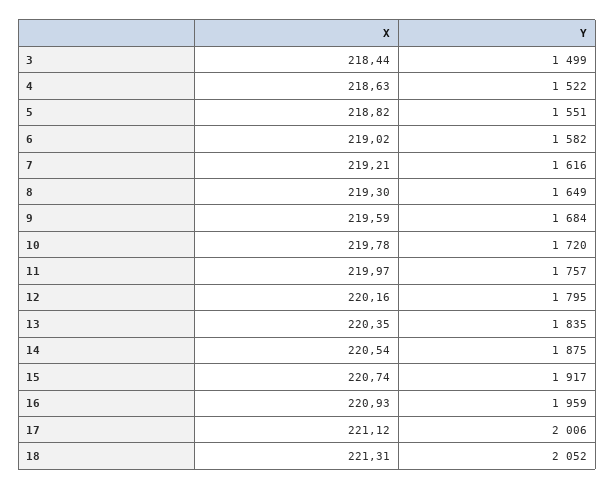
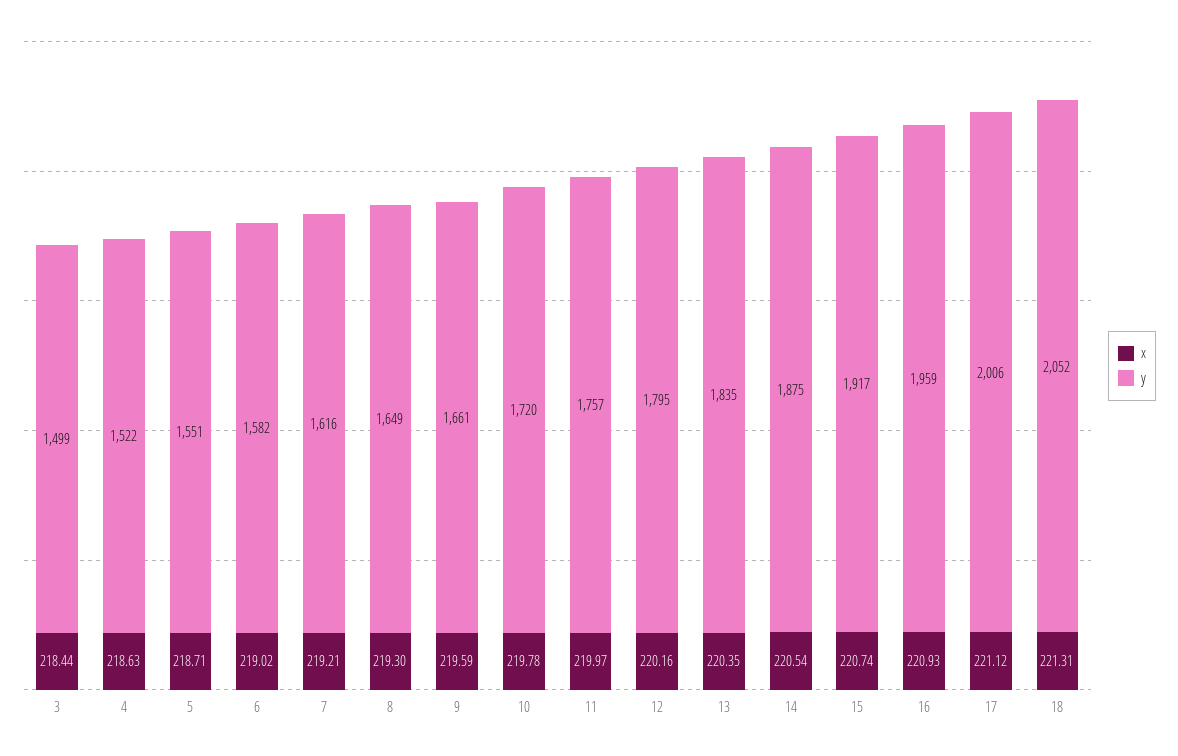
  {
    "X": {
      "3": 218.44,
      "4": 218.63,
-     "5": 218.82,
+     "5": 218.71,
      "6": 219.02,
      "7": 219.21,
      "8": 219.3,
      "9": 219.59,
      "10": 219.78,
      "11": 219.97,
      "12": 220.16,
      "13": 220.35,
      "14": 220.54,
      "15": 220.74,
      "16": 220.93,
      "17": 221.12,
      "18": 221.31
    },
    "Y": {
      "3": 1499,
      "4": 1522,
      "5": 1551,
      "6": 1582,
      "7": 1616,
      "8": 1649,
-     "9": 1684,
+     "9": 1661,
      "10": 1720,
      "11": 1757,
      "12": 1795,
      "13": 1835,
      "14": 1875,
      "15": 1917,
      "16": 1959,
      "17": 2006,
      "18": 2052
    }
  }

